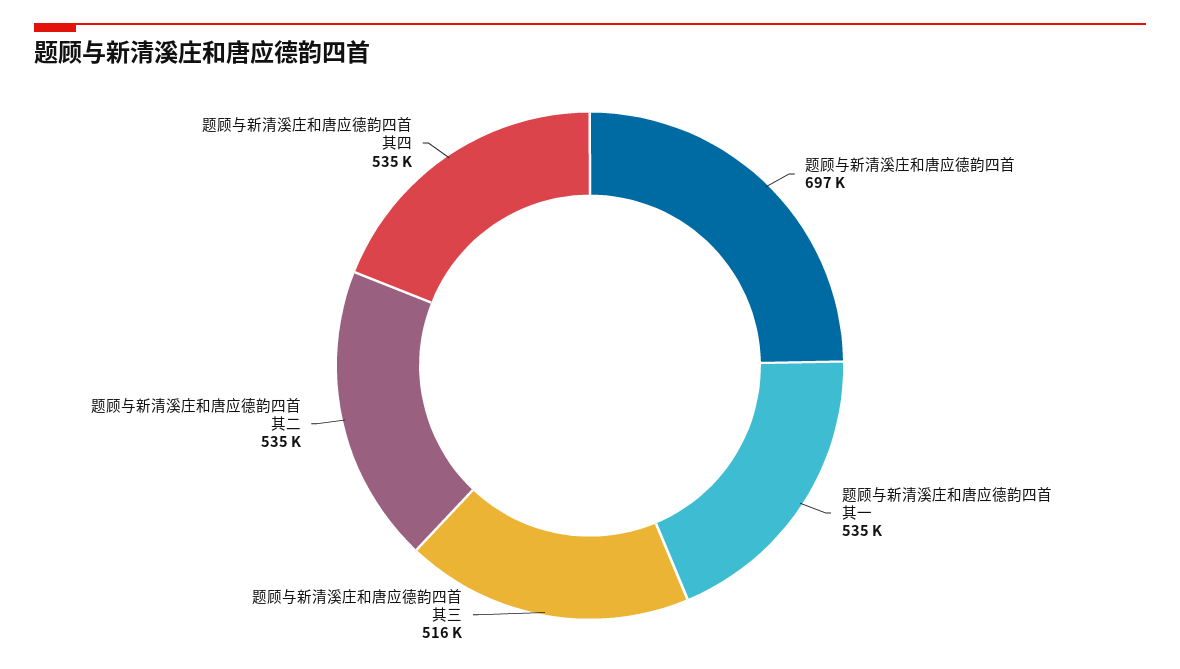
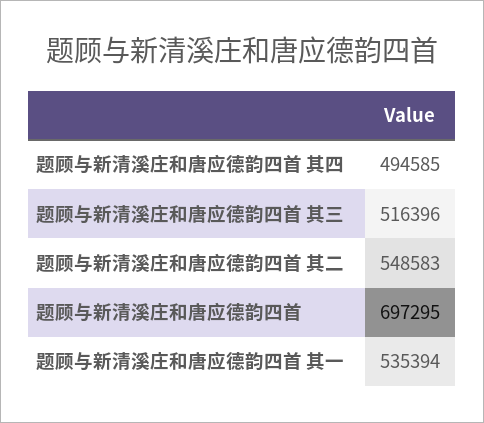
  {
    "题顾与新清溪庄和唐应德韵四首": 697295,
    "题顾与新清溪庄和唐应德韵四首 其一": 535394,
    "题顾与新清溪庄和唐应德韵四首 其三": 516396,
-   "题顾与新清溪庄和唐应德韵四首 其二": 535000,
+   "题顾与新清溪庄和唐应德韵四首 其二": 548583,
-   "题顾与新清溪庄和唐应德韵四首 其四": 535000
+   "题顾与新清溪庄和唐应德韵四首 其四": 494585
  }

